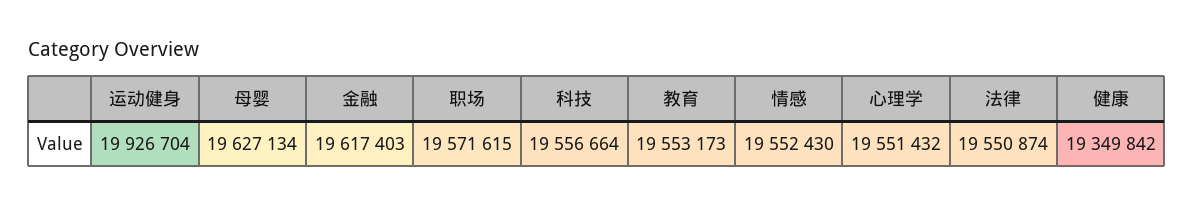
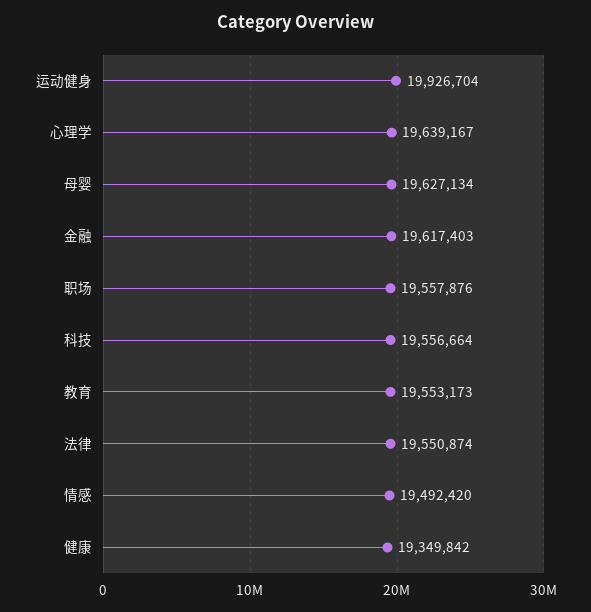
  {
    "运动健身": 19926704,
    "母婴": 19627134,
    "金融": 19617403,
-   "职场": 19571615,
+   "职场": 19557876,
    "科技": 19556664,
    "教育": 19553173,
-   "情感": 19552430,
+   "情感": 19492420,
-   "心理学": 19551432,
+   "心理学": 19639167,
    "法律": 19550874,
    "健康": 19349842
  }

